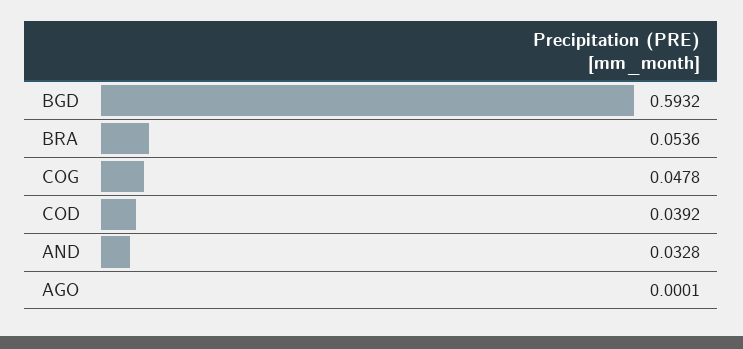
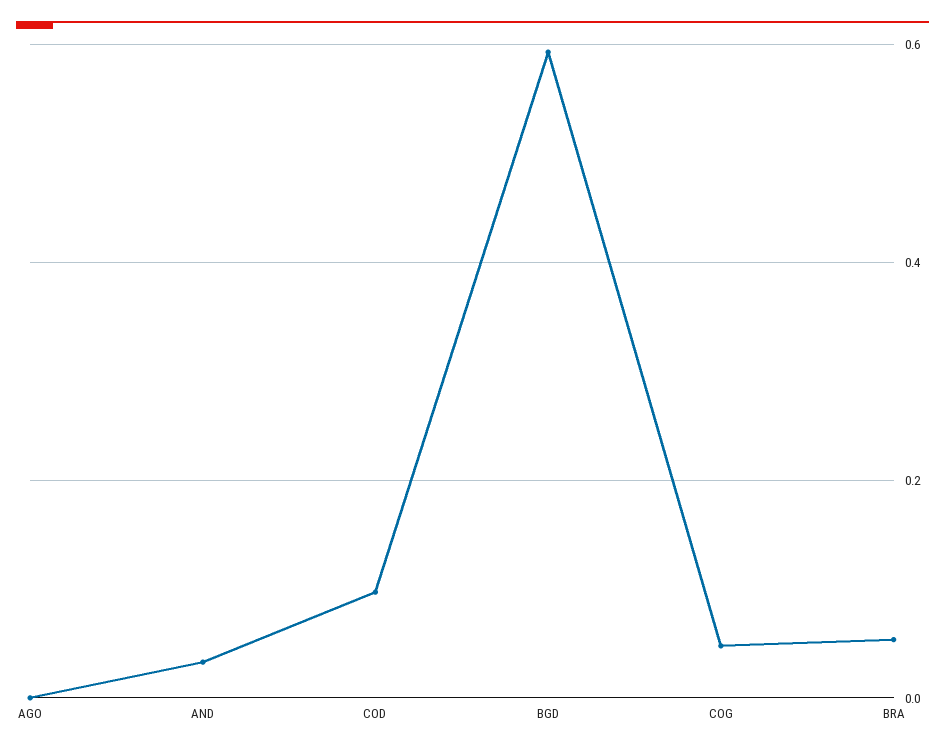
  {
    "BGD": 0.5932,
    "BRA": 0.0536,
    "COG": 0.0478,
-   "COD": 0.0392,
+   "COD": 0.1,
    "AND": 0.0328,
    "AGO": 0.0001
  }

